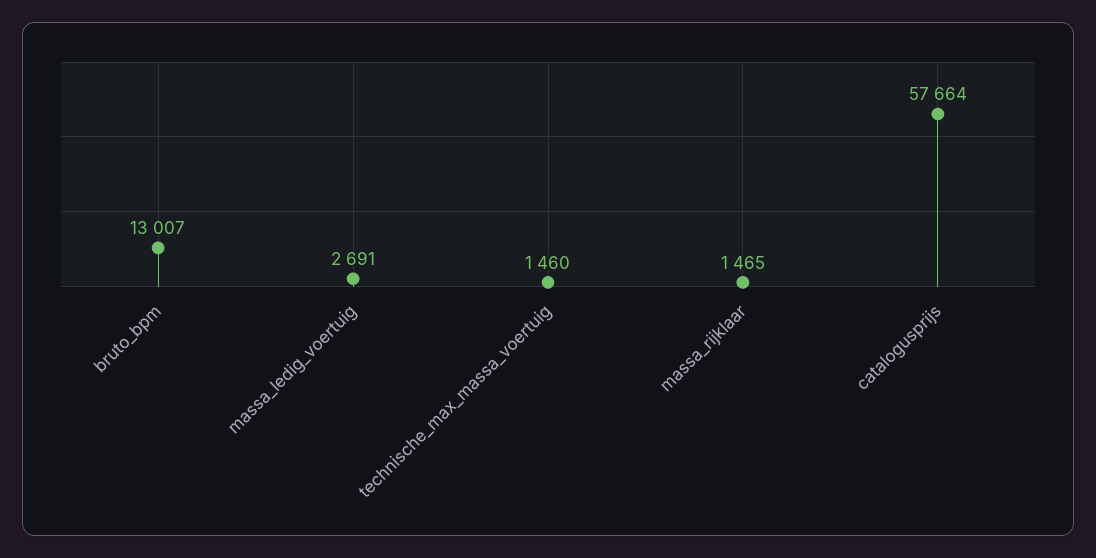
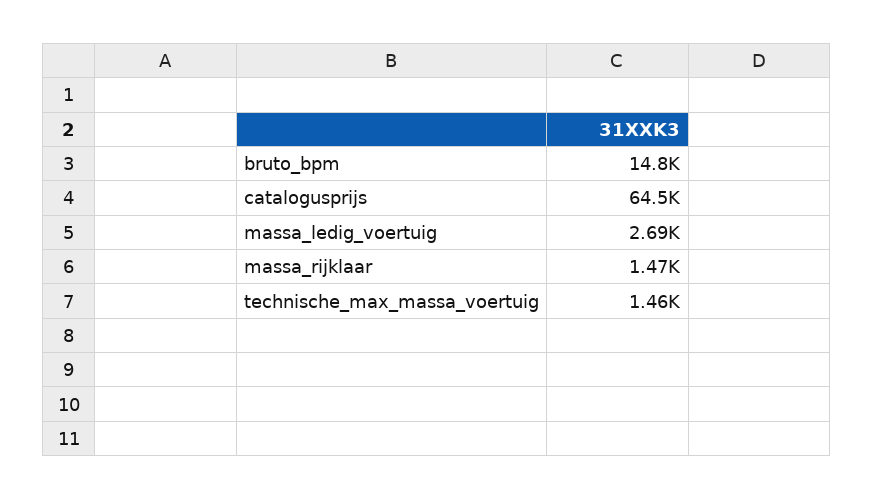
  {
-   "bruto_bpm": 13007,
+   "bruto_bpm": 14800,
    "massa_ledig_voertuig": 2691,
    "technische_max_massa_voertuig": 1460,
    "massa_rijklaar": 1465,
-   "catalogusprijs": 57664
+   "catalogusprijs": 64500
  }

